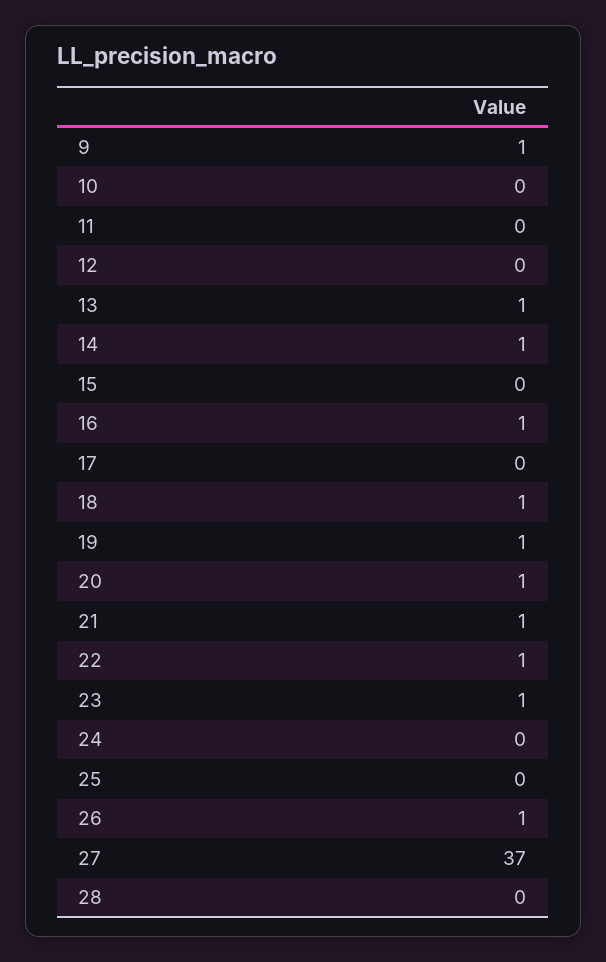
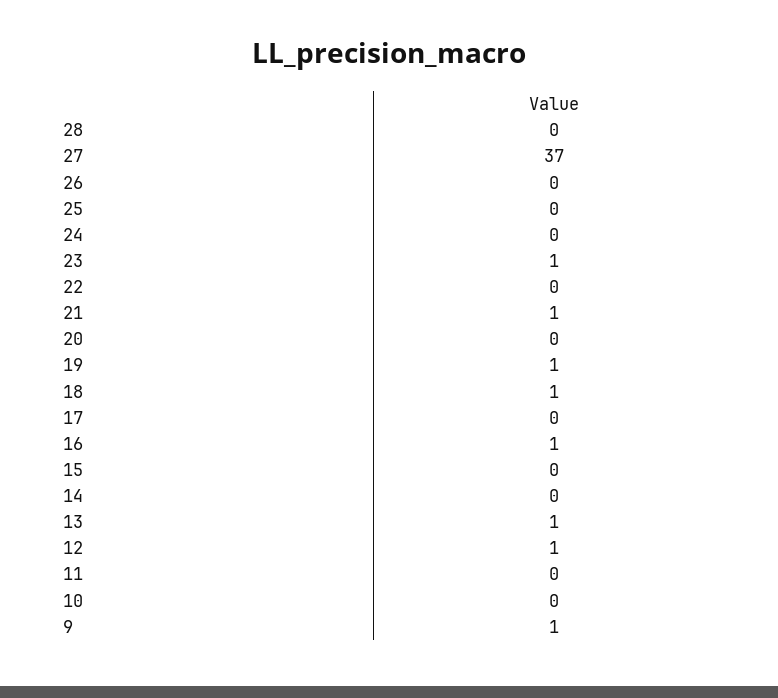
  {
    "9": 1,
    "10": 0,
    "11": 0,
-   "12": 0,
+   "12": 1,
    "13": 1,
-   "14": 1,
+   "14": 0,
    "15": 0,
    "16": 1,
    "17": 0,
    "18": 1,
    "19": 1,
-   "20": 1,
+   "20": 0,
    "21": 1,
-   "22": 1,
+   "22": 0,
    "23": 1,
    "24": 0,
    "25": 0,
-   "26": 1,
+   "26": 0,
    "27": 37,
    "28": 0
  }

